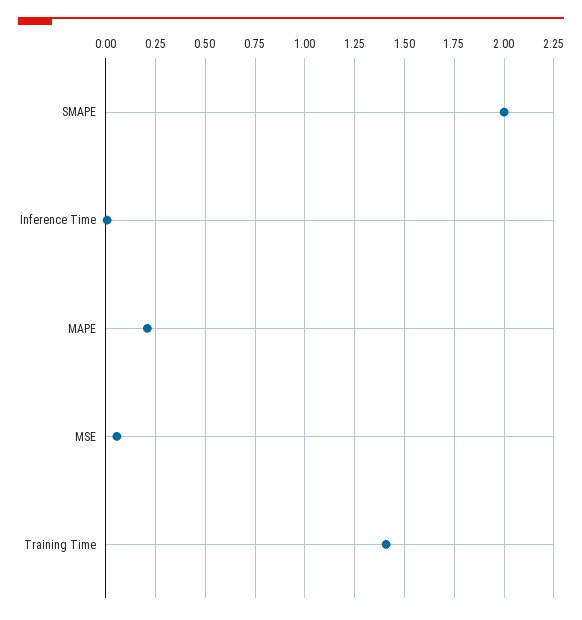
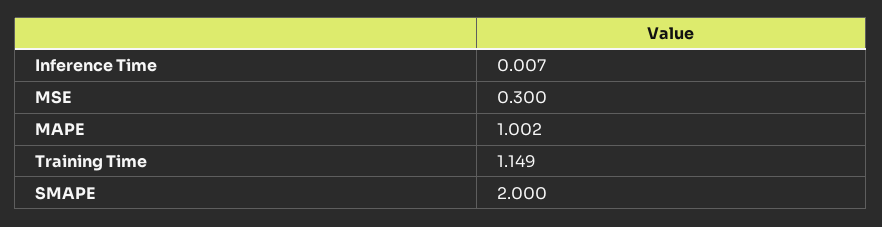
  {
    "SMAPE": 2,
    "Inference Time": 0.007,
-   "MAPE": 0.2,
+   "MAPE": 1.002,
-   "MSE": 0.05,
+   "MSE": 0.3,
-   "Training Time": 1.4
+   "Training Time": 1.149
  }

